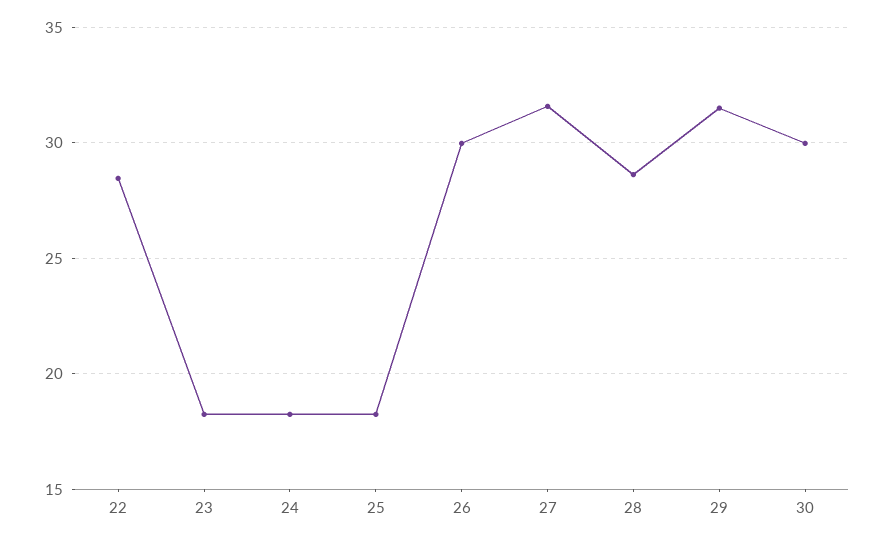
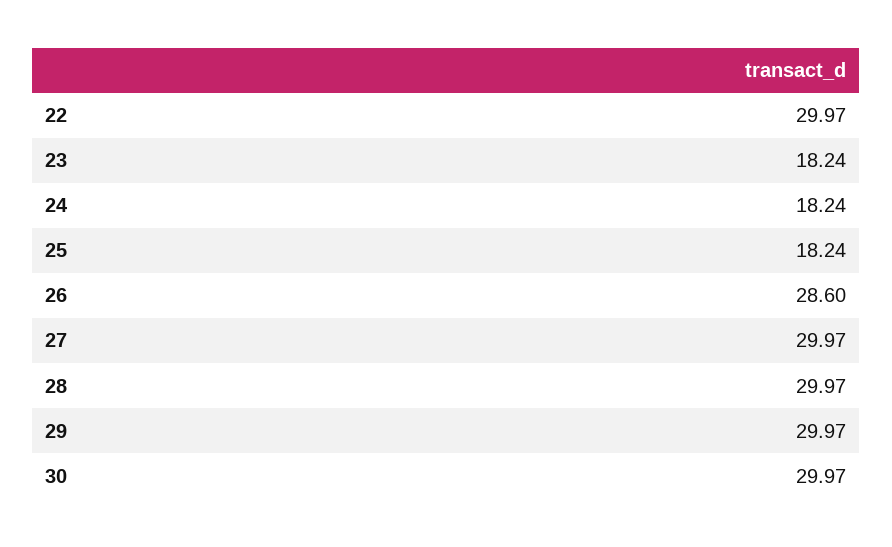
  {
-   "22": 28.5,
+   "22": 29.97,
    "23": 18.24,
    "24": 18.24,
    "25": 18.24,
-   "26": 30,
+   "26": 28.6,
-   "27": 31.5,
+   "27": 29.97,
-   "28": 28.5,
+   "28": 29.97,
-   "29": 31.5,
+   "29": 29.97,
    "30": 29.97
  }

